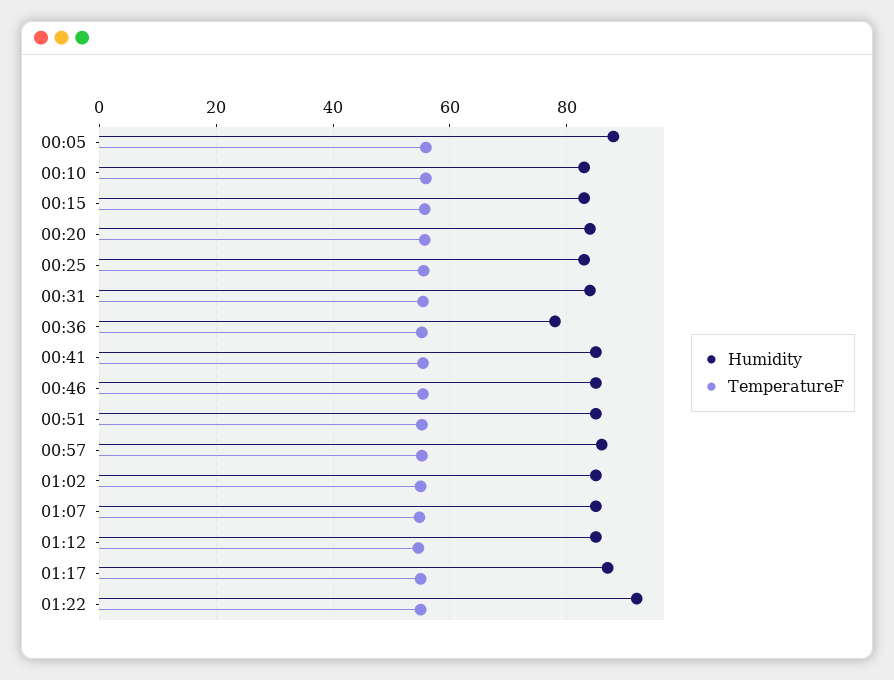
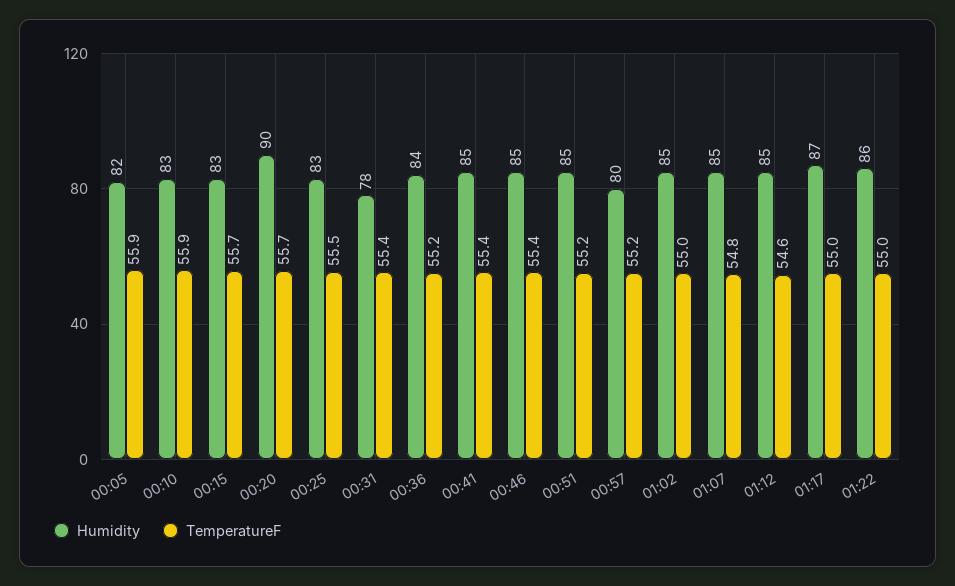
  {
    "Humidity": {
-     "00:05": 88,
+     "00:05": 82,
      "00:10": 83,
      "00:15": 83,
-     "00:20": 84,
+     "00:20": 90,
      "00:25": 83,
-     "00:31": 84,
+     "00:31": 78,
-     "00:36": 78,
+     "00:36": 84,
      "00:41": 85,
      "00:46": 85,
      "00:51": 85,
-     "00:57": 86,
+     "00:57": 80,
      "01:02": 85,
      "01:07": 85,
      "01:12": 85,
      "01:17": 87,
-     "01:22": 92
+     "01:22": 86
    },
    "TemperatureF": {
      "00:05": 55.9,
      "00:10": 55.9,
      "00:15": 55.7,
      "00:20": 55.7,
      "00:25": 55.5,
      "00:31": 55.4,
      "00:36": 55.2,
      "00:41": 55.4,
      "00:46": 55.4,
      "00:51": 55.2,
      "00:57": 55.2,
      "01:02": 55,
      "01:07": 54.8,
      "01:12": 54.6,
      "01:17": 55,
      "01:22": 55
    }
  }

